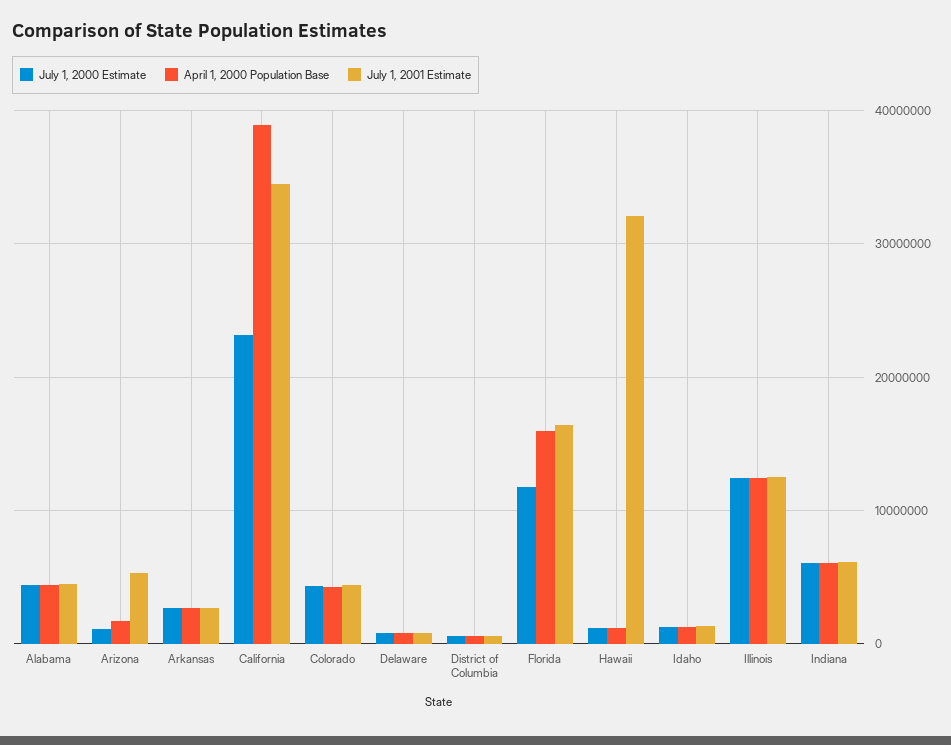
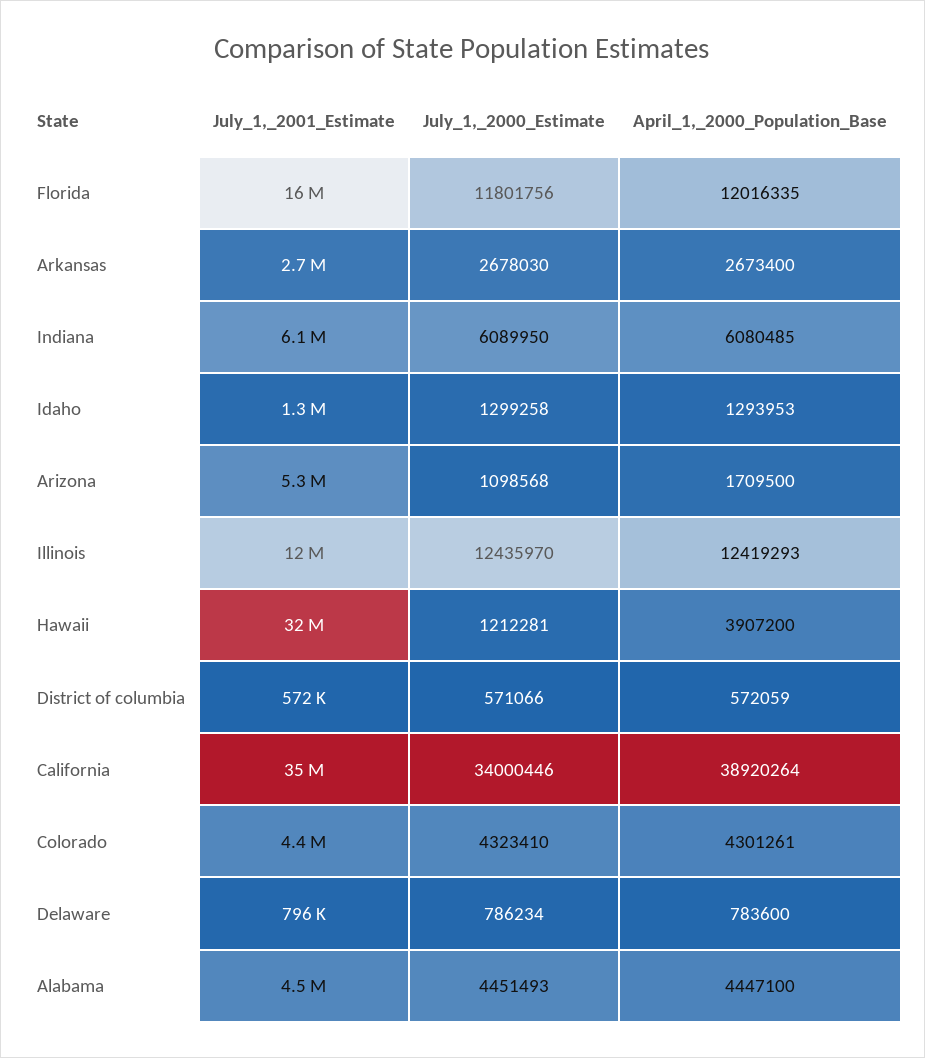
  {
    "July 1, 2000 Estimate": {
      "Alabama": 4451493,
      "Arizona": 1098568,
      "Arkansas": 2678030,
-     "California": 23000000,
+     "California": 34000446,
      "Colorado": 4323410,
      "Delaware": 786234,
      "District of Columbia": 571066,
      "Florida": 11801756,
      "Hawaii": 1212281,
      "Idaho": 1299258,
      "Illinois": 12435970,
      "Indiana": 6089950
    },
    "April 1, 2000 Population Base": {
      "Alabama": 4447100,
      "Arizona": 1709500,
      "Arkansas": 2673400,
      "California": 38920264,
      "Colorado": 4301261,
      "Delaware": 783600,
      "District of Columbia": 572059,
-     "Florida": 16000000,
+     "Florida": 12016335,
-     "Hawaii": 1000000,
+     "Hawaii": 3907200,
      "Idaho": 1293953,
      "Illinois": 12419293,
      "Indiana": 6080485
    },
    "July 1, 2001 Estimate": {
      "Alabama": 4500000,
      "Arizona": 5300000,
      "Arkansas": 2700000,
      "California": 35000000,
      "Colorado": 4400000,
      "Delaware": 796000,
      "District of Columbia": 572000,
      "Florida": 16000000,
      "Hawaii": 32000000,
      "Idaho": 1300000,
      "Illinois": 12000000,
      "Indiana": 6100000
    }
  }

